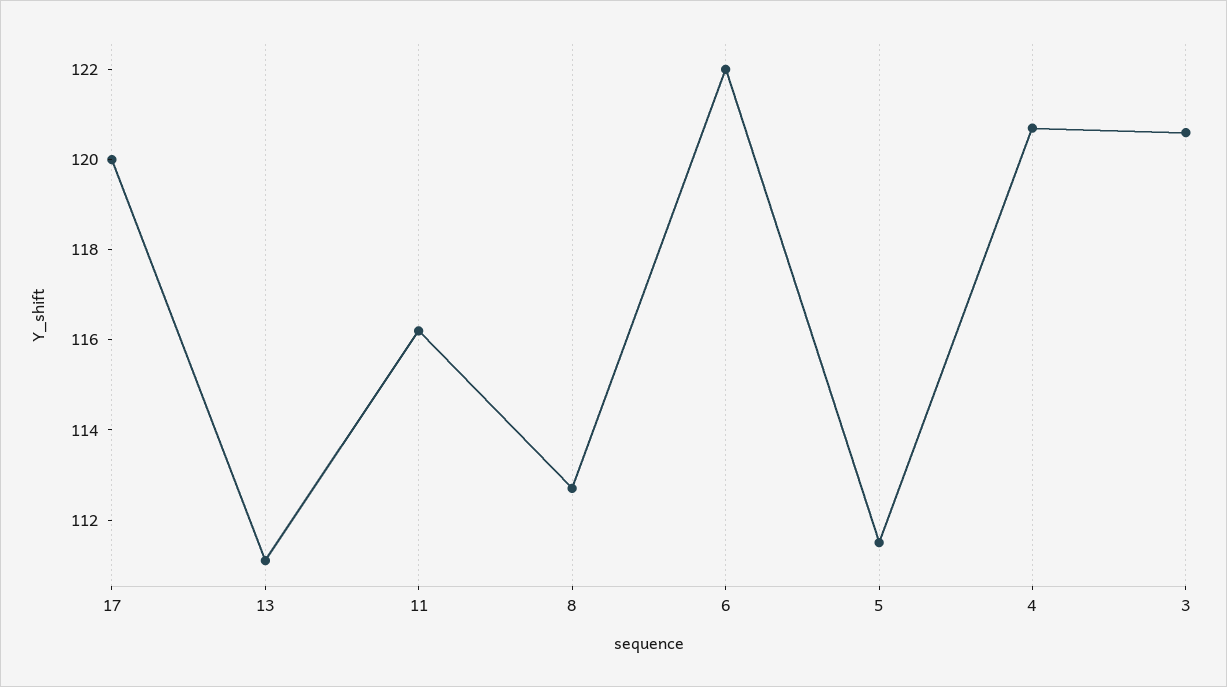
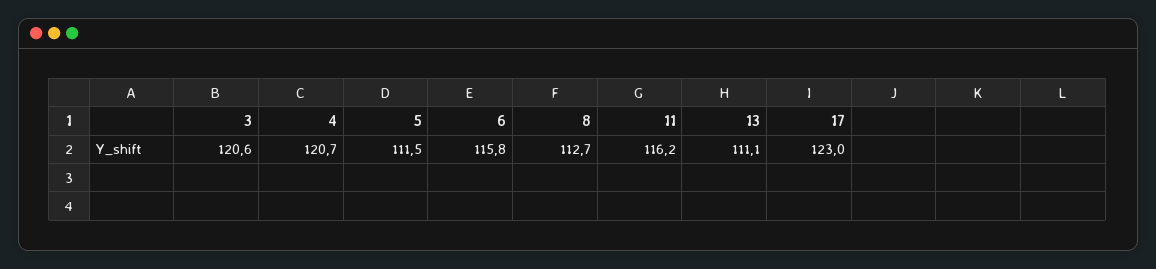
  {
-   "17": 120,
+   "17": 123,
    "13": 111.1,
    "11": 116.2,
    "8": 112.7,
-   "6": 122,
+   "6": 115.8,
    "5": 111.5,
    "4": 120.7,
    "3": 120.6
  }

